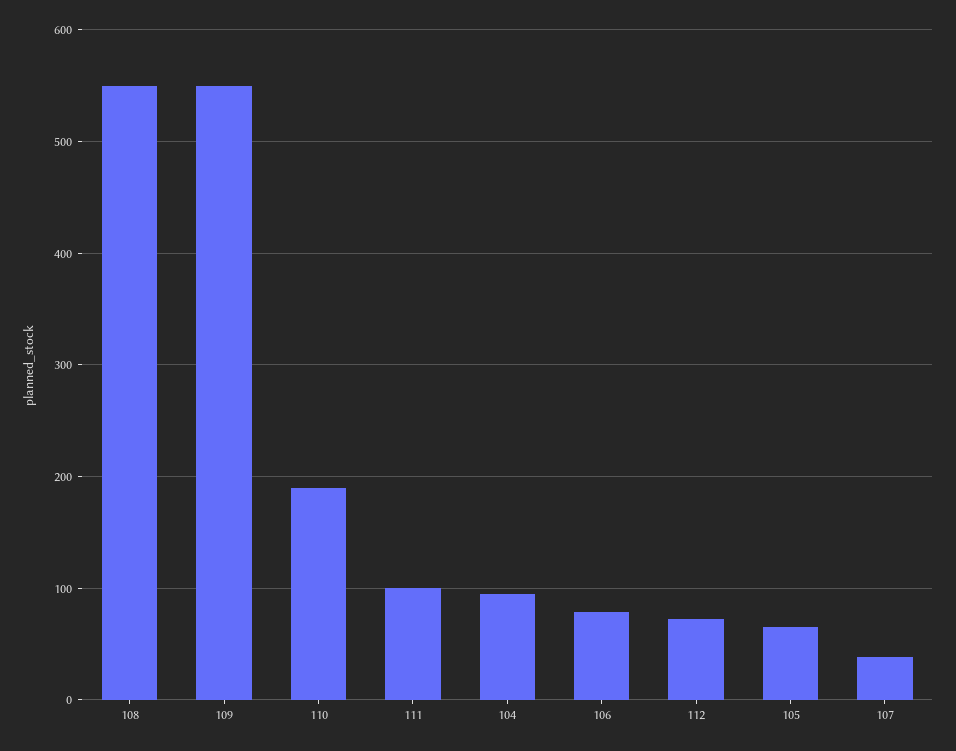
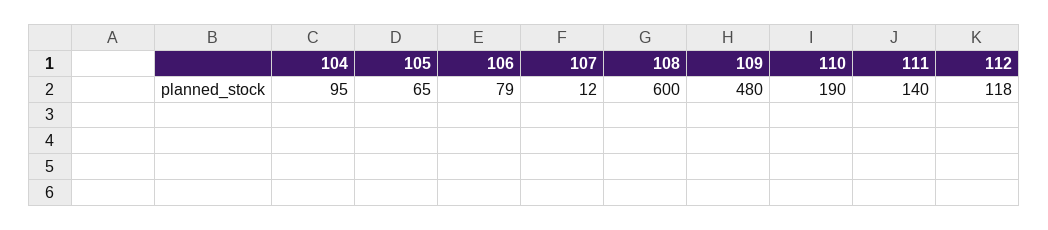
  {
-   "108": 550,
+   "108": 600,
-   "109": 550,
+   "109": 480,
    "110": 190,
-   "111": 100,
+   "111": 140,
    "104": 95,
    "106": 79,
-   "112": 70,
+   "112": 118,
    "105": 65,
-   "107": 40
+   "107": 12
  }

